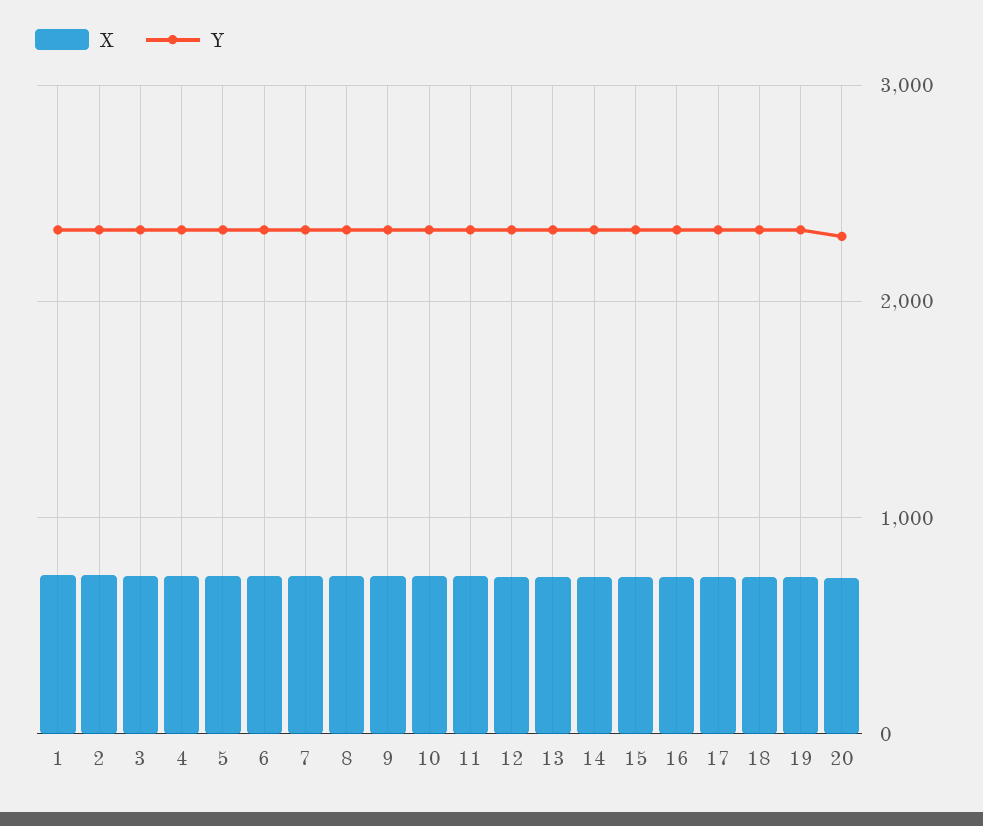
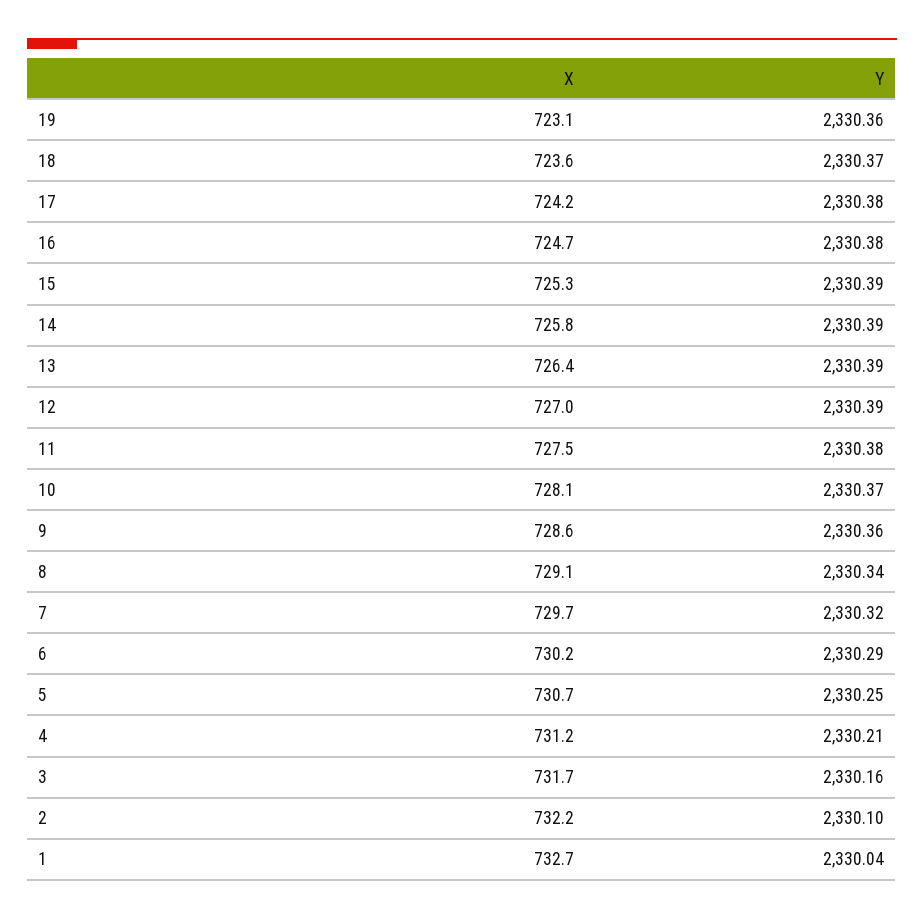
  {
    "X": {
      "1": 732.7,
      "2": 732.2,
      "3": 731.7,
      "4": 731.2,
      "5": 730.7,
      "6": 730.2,
      "7": 729.7,
      "8": 729.1,
      "9": 728.6,
      "10": 728.1,
      "11": 727.5,
      "12": 727,
      "13": 726.4,
      "14": 725.8,
      "15": 725.3,
      "16": 724.7,
      "17": 724.2,
      "18": 723.6,
-     "19": 723.1,
+     "19": 723.1
-     "20": 700
    },
    "Y": {
      "1": 2330.04,
      "2": 2330.1,
      "3": 2330.16,
      "4": 2330.21,
      "5": 2330.25,
      "6": 2330.29,
      "7": 2330.32,
      "8": 2330.34,
      "9": 2330.36,
      "10": 2330.37,
      "11": 2330.38,
      "12": 2330.39,
      "13": 2330.39,
      "14": 2330.39,
      "15": 2330.39,
      "16": 2330.38,
      "17": 2330.38,
      "18": 2330.37,
-     "19": 2330.36,
+     "19": 2330.36
-     "20": 2300
    }
  }

